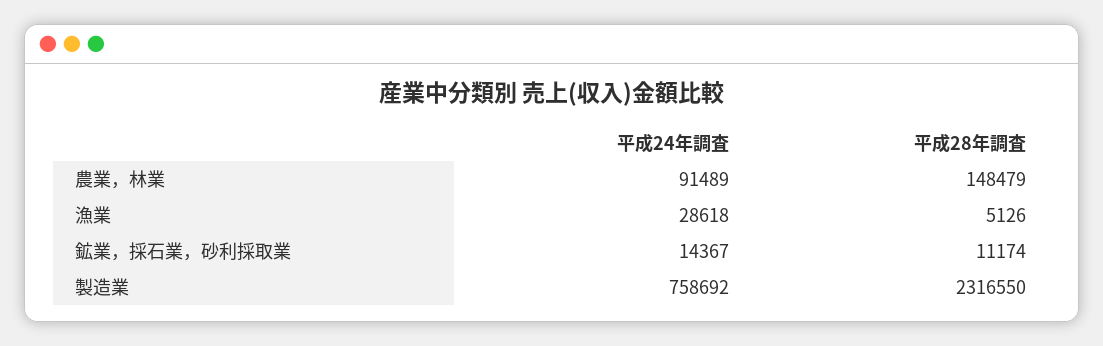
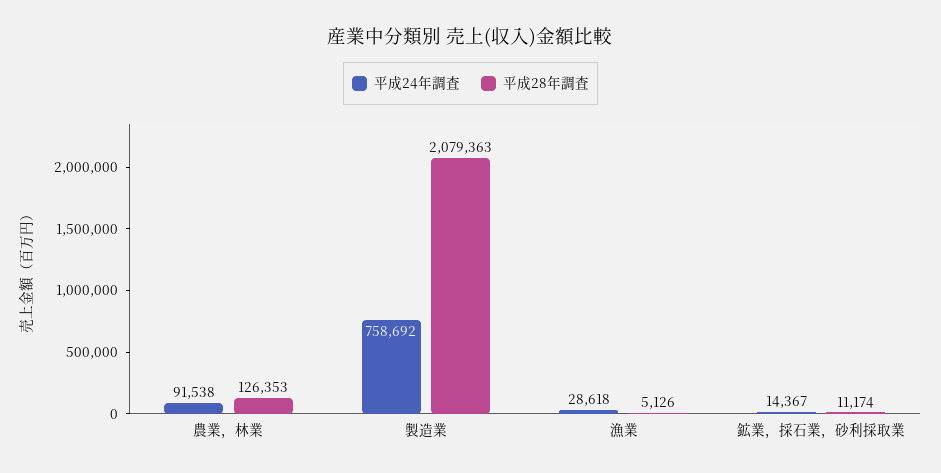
  {
    "平成24年調査": {
-     "農業，林業": 91489,
+     "農業，林業": 91538,
      "漁業": 28618,
      "鉱業，採石業，砂利採取業": 14367,
      "製造業": 758692
    },
    "平成28年調査": {
-     "農業，林業": 148479,
+     "農業，林業": 126353,
      "漁業": 5126,
      "鉱業，採石業，砂利採取業": 11174,
-     "製造業": 2316550
+     "製造業": 2079363
    }
  }

